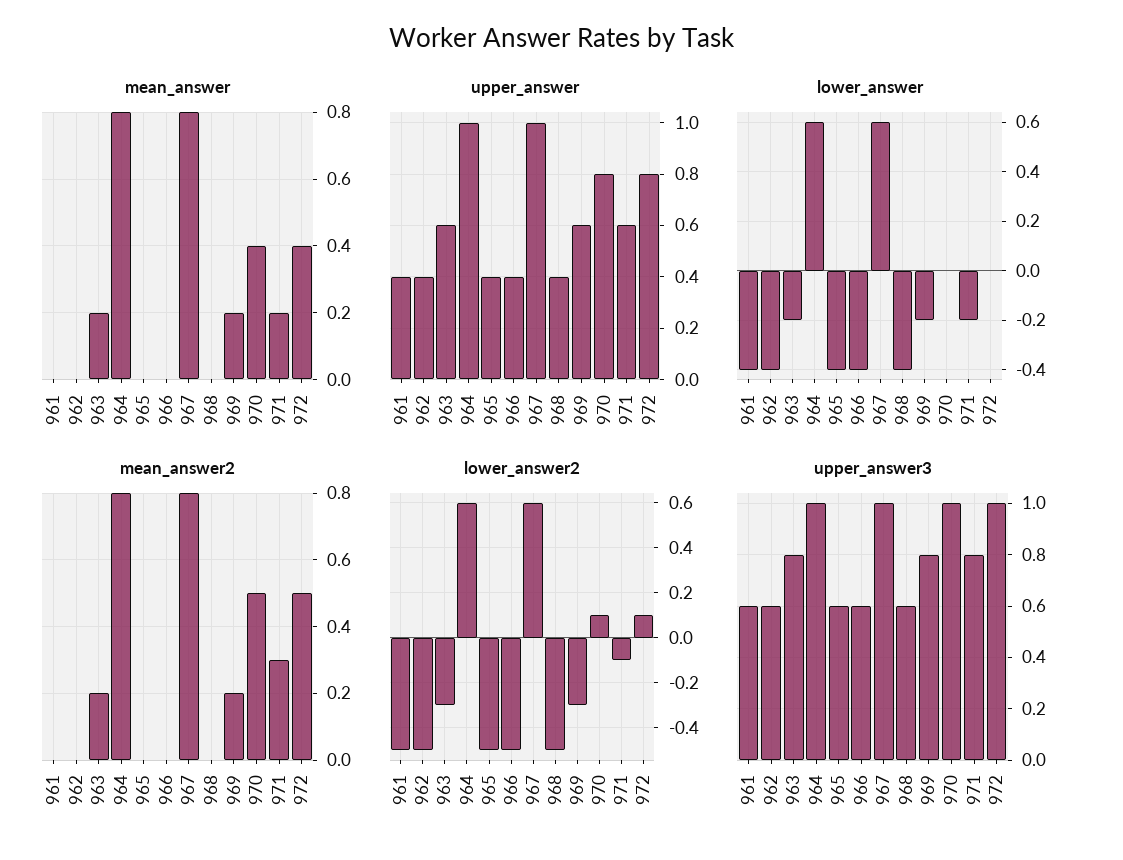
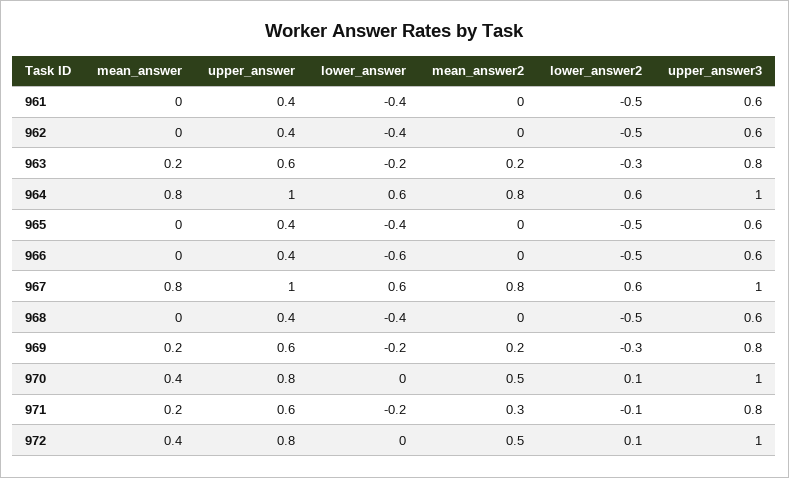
  {
    "mean_answer": {
      "961": 0,
      "962": 0,
      "963": 0.2,
      "964": 0.8,
      "965": 0,
      "966": 0,
      "967": 0.8,
      "968": 0,
      "969": 0.2,
      "970": 0.4,
      "971": 0.2,
      "972": 0.4
    },
    "upper_answer": {
      "961": 0.4,
      "962": 0.4,
      "963": 0.6,
      "964": 1,
      "965": 0.4,
      "966": 0.4,
      "967": 1,
      "968": 0.4,
      "969": 0.6,
      "970": 0.8,
      "971": 0.6,
      "972": 0.8
    },
    "lower_answer": {
      "961": -0.4,
      "962": -0.4,
      "963": -0.2,
      "964": 0.6,
      "965": -0.4,
-     "966": -0.4,
+     "966": -0.6,
      "967": 0.6,
      "968": -0.4,
      "969": -0.2,
      "970": 0,
      "971": -0.2,
      "972": 0
    },
    "mean_answer2": {
      "961": 0,
      "962": 0,
      "963": 0.2,
      "964": 0.8,
      "965": 0,
      "966": 0,
      "967": 0.8,
      "968": 0,
      "969": 0.2,
      "970": 0.5,
      "971": 0.3,
      "972": 0.5
    },
    "lower_answer2": {
      "961": -0.5,
      "962": -0.5,
      "963": -0.3,
      "964": 0.6,
      "965": -0.5,
      "966": -0.5,
      "967": 0.6,
      "968": -0.5,
      "969": -0.3,
      "970": 0.1,
      "971": -0.1,
      "972": 0.1
    },
    "upper_answer3": {
      "961": 0.6,
      "962": 0.6,
      "963": 0.8,
      "964": 1,
      "965": 0.6,
      "966": 0.6,
      "967": 1,
      "968": 0.6,
      "969": 0.8,
      "970": 1,
      "971": 0.8,
      "972": 1
    }
  }

